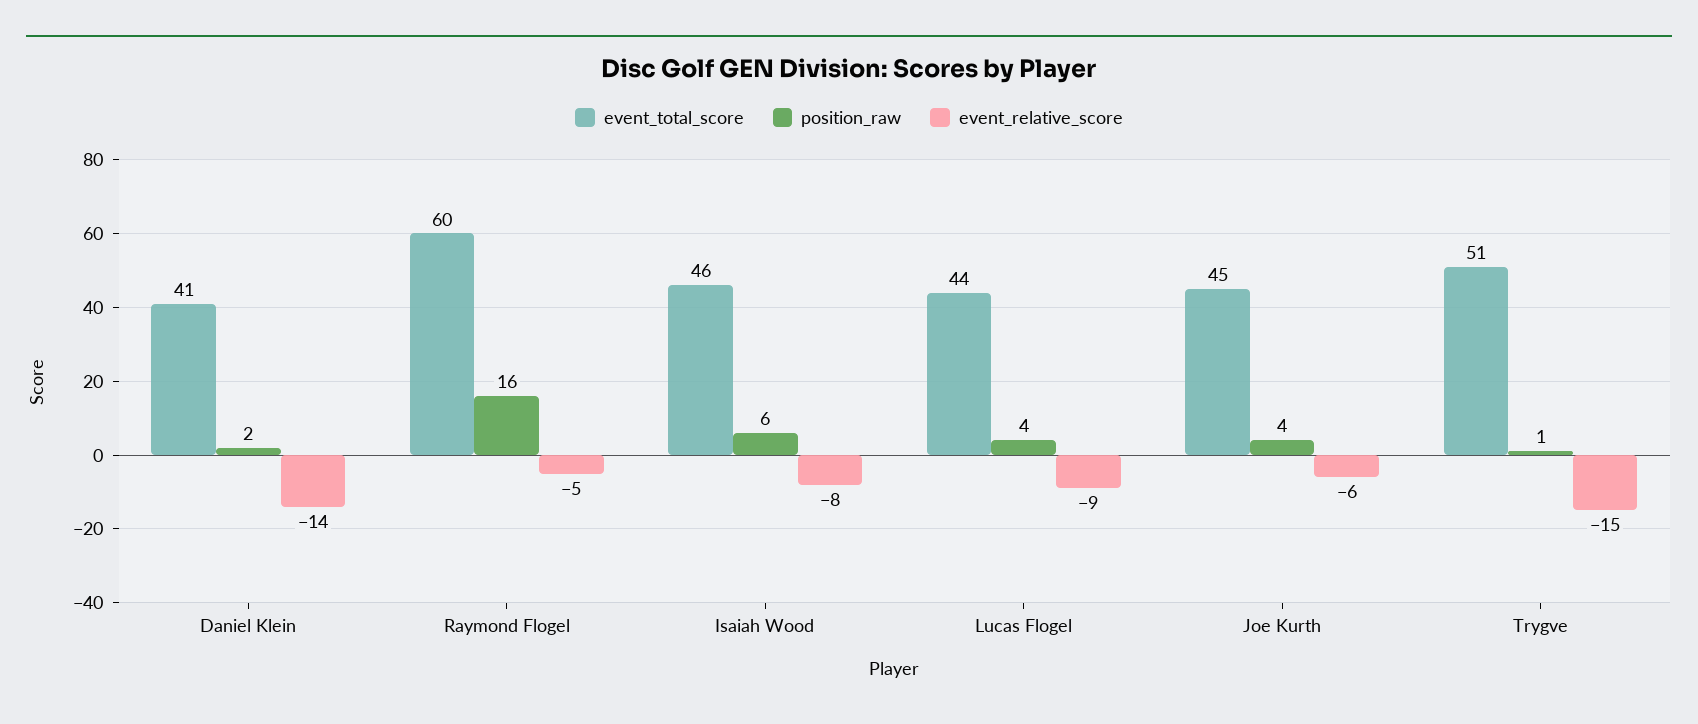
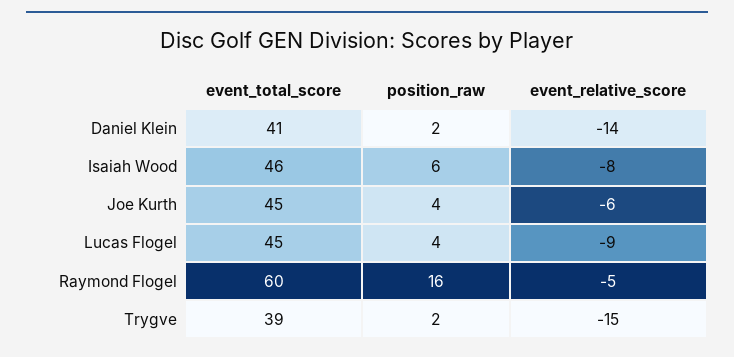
  {
    "event_total_score": {
      "Daniel Klein": 41,
      "Raymond Flogel": 60,
      "Isaiah Wood": 46,
-     "Lucas Flogel": 44,
+     "Lucas Flogel": 45,
      "Joe Kurth": 45,
-     "Trygve": 51
+     "Trygve": 39
    },
    "position_raw": {
      "Daniel Klein": 2,
      "Raymond Flogel": 16,
      "Isaiah Wood": 6,
      "Lucas Flogel": 4,
      "Joe Kurth": 4,
-     "Trygve": 1
+     "Trygve": 2
    },
    "event_relative_score": {
      "Daniel Klein": -14,
      "Raymond Flogel": -5,
      "Isaiah Wood": -8,
      "Lucas Flogel": -9,
      "Joe Kurth": -6,
      "Trygve": -15
    }
  }

